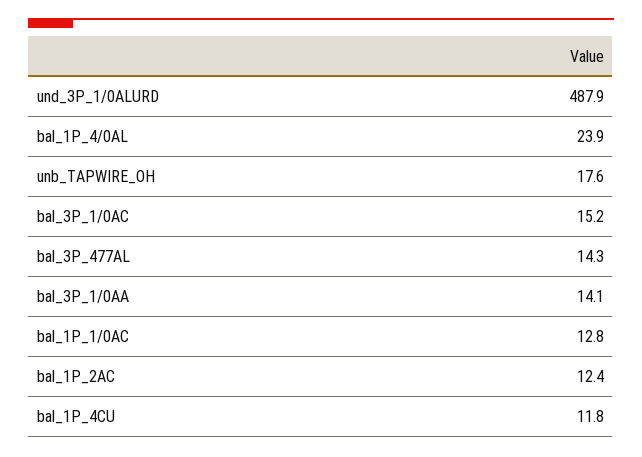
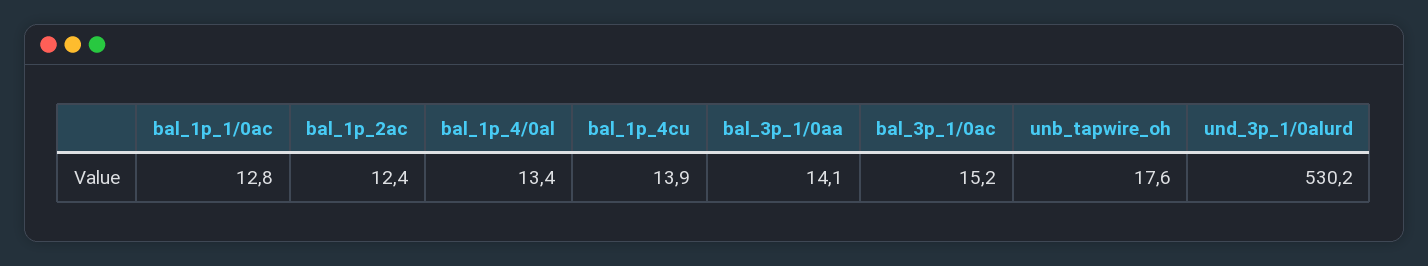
  {
-   "und_3P_1/0ALURD": 487.9,
+   "und_3P_1/0ALURD": 530.2,
-   "bal_1P_4/0AL": 23.9,
+   "bal_1P_4/0AL": 13.4,
    "unb_TAPWIRE_OH": 17.6,
    "bal_3P_1/0AC": 15.2,
-   "bal_3P_477AL": 14.3,
    "bal_3P_1/0AA": 14.1,
    "bal_1P_1/0AC": 12.8,
    "bal_1P_2AC": 12.4,
-   "bal_1P_4CU": 11.8
+   "bal_1P_4CU": 13.9
  }

